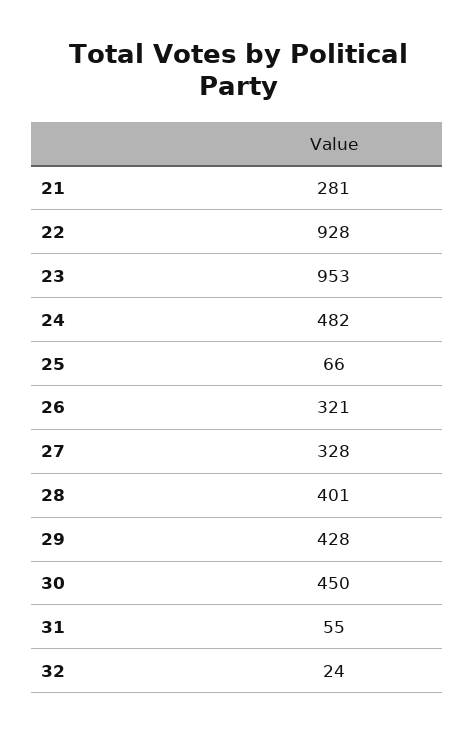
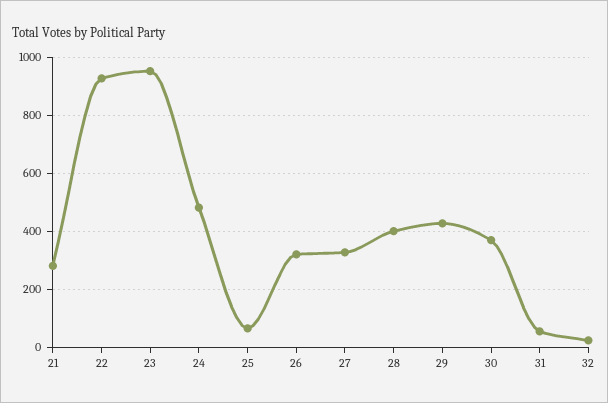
  {
    "21": 281,
    "22": 928,
    "23": 953,
    "24": 482,
    "25": 66,
    "26": 321,
    "27": 328,
    "28": 401,
    "29": 428,
-   "30": 450,
+   "30": 375,
    "31": 55,
    "32": 24
  }

